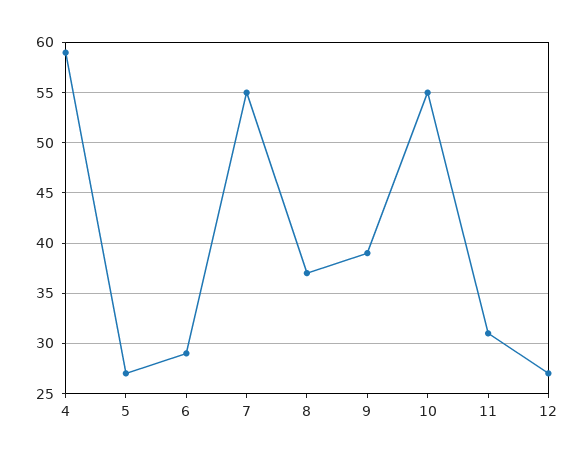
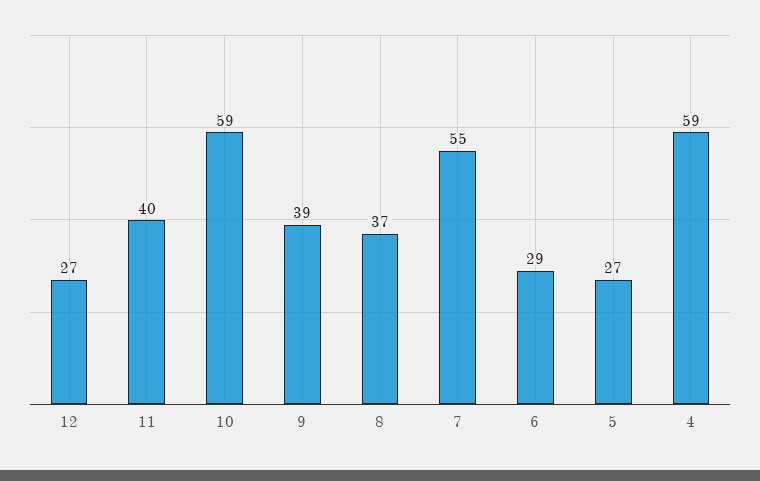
  {
    "4": 59,
    "5": 27,
    "6": 29,
    "7": 55,
    "8": 37,
    "9": 39,
-   "10": 55,
+   "10": 59,
-   "11": 31,
+   "11": 40,
    "12": 27
  }

